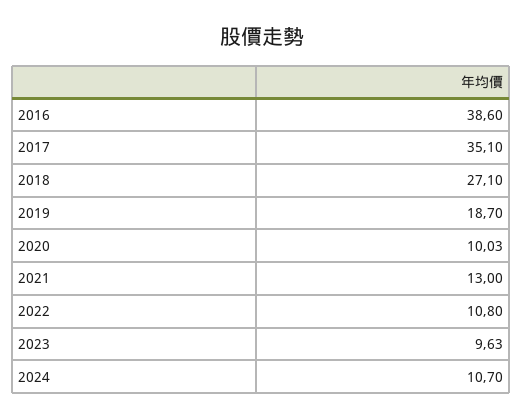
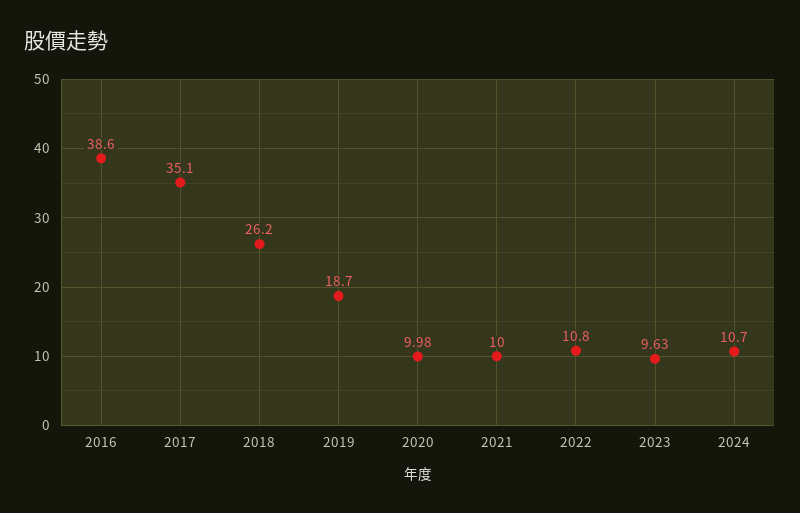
  {
    "2016": 38.6,
    "2017": 35.1,
-   "2018": 27.1,
+   "2018": 26.2,
    "2019": 18.7,
-   "2020": 10.03,
+   "2020": 9.98,
-   "2021": 13,
+   "2021": 10,
    "2022": 10.8,
    "2023": 9.63,
    "2024": 10.7
  }

